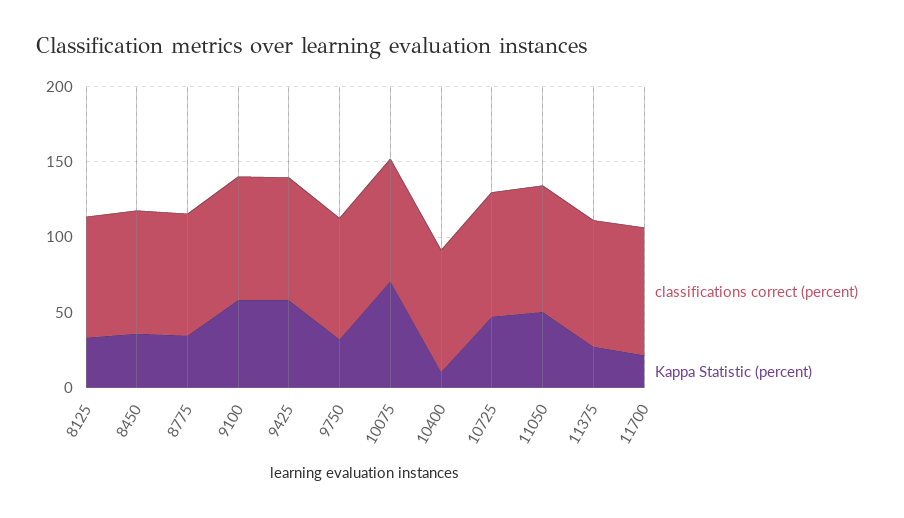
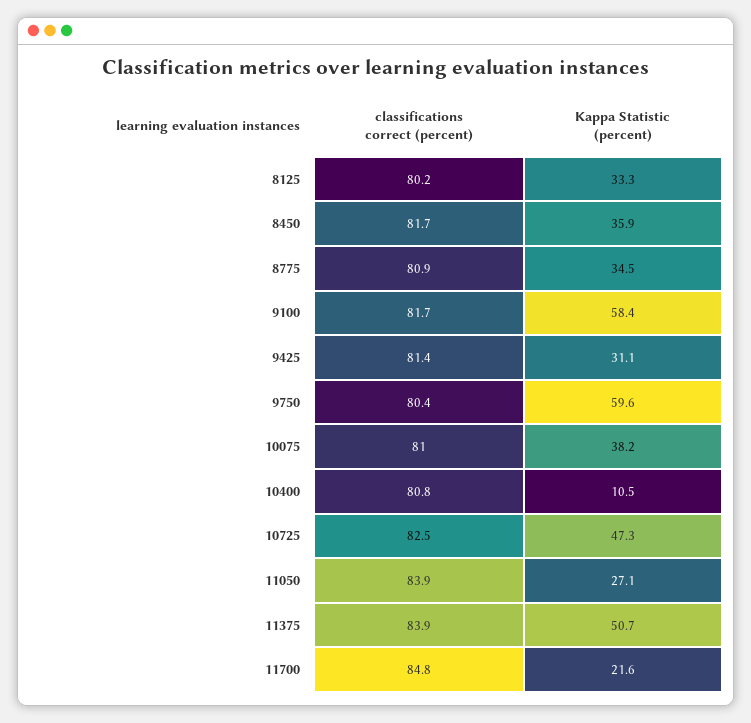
  {
    "classifications correct (percent)": {
      "8125": 80.2,
      "8450": 81.7,
      "8775": 80.9,
      "9100": 81.7,
      "9425": 81.4,
      "9750": 80.4,
      "10075": 81,
      "10400": 80.8,
      "10725": 82.5,
      "11050": 83.9,
      "11375": 83.9,
      "11700": 84.8
    },
    "Kappa Statistic (percent)": {
      "8125": 33.3,
      "8450": 35.9,
      "8775": 34.5,
      "9100": 58.4,
-     "9425": 60,
+     "9425": 31.1,
-     "9750": 30,
+     "9750": 59.6,
-     "10075": 70,
+     "10075": 38.2,
      "10400": 10.5,
      "10725": 47.3,
-     "11050": 50,
+     "11050": 27.1,
-     "11375": 30,
+     "11375": 50.7,
      "11700": 21.6
    }
  }

